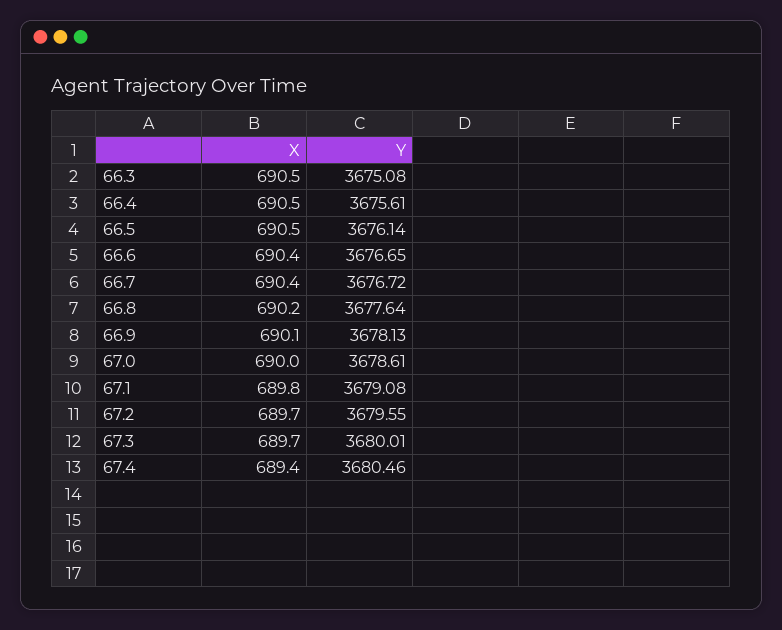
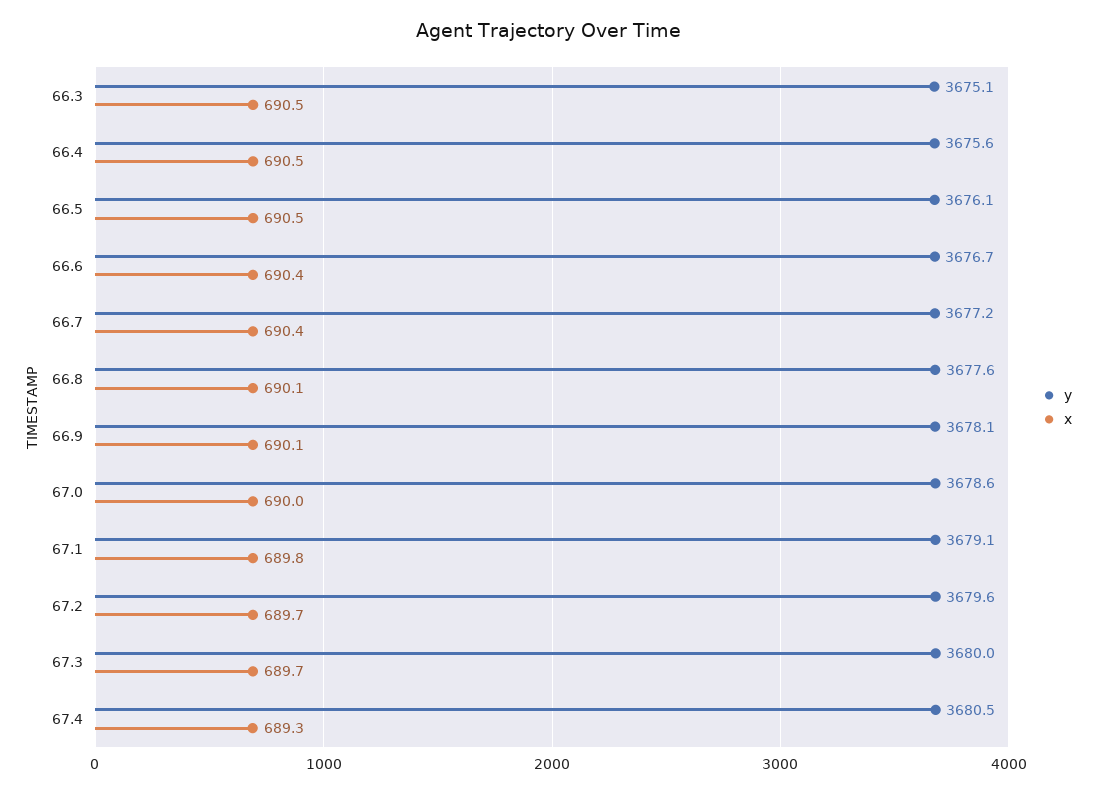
  {
    "X": {
      "66.3": 690.5,
      "66.4": 690.5,
      "66.5": 690.5,
      "66.6": 690.4,
      "66.7": 690.4,
-     "66.8": 690.2,
+     "66.8": 690.1,
      "66.9": 690.1,
      "67.0": 690,
      "67.1": 689.8,
      "67.2": 689.7,
      "67.3": 689.7,
-     "67.4": 689.4
+     "67.4": 689.3
    },
    "Y": {
      "66.3": 3675.08,
      "66.4": 3675.61,
      "66.5": 3676.14,
      "66.6": 3676.65,
-     "66.7": 3676.72,
+     "66.7": 3677.2,
      "66.8": 3677.64,
      "66.9": 3678.13,
      "67.0": 3678.61,
      "67.1": 3679.08,
      "67.2": 3679.55,
      "67.3": 3680.01,
      "67.4": 3680.46
    }
  }

